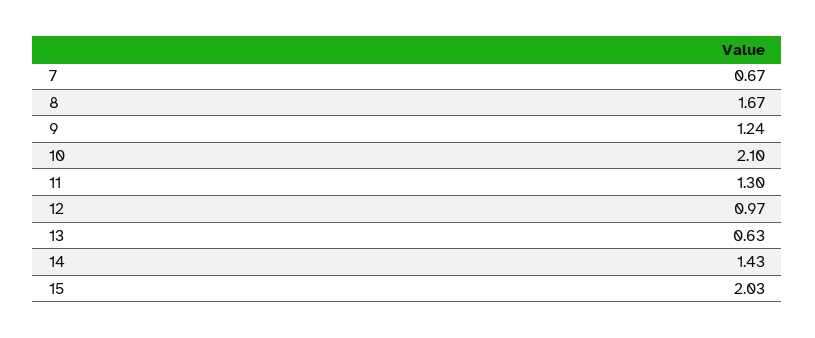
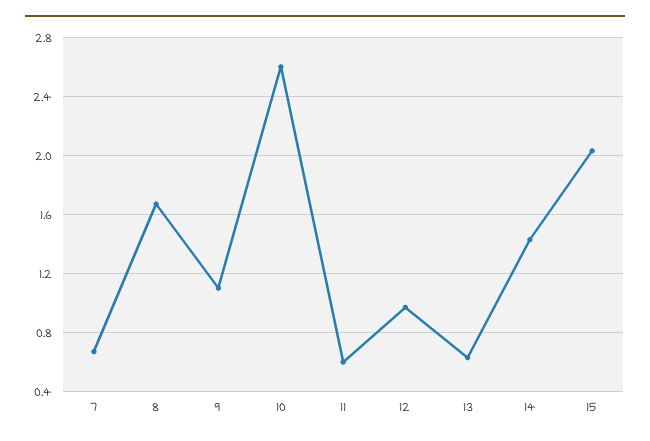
  {
    "7": 0.67,
    "8": 1.67,
-   "9": 1.24,
+   "9": 1.1,
-   "10": 2.1,
+   "10": 2.6,
-   "11": 1.3,
+   "11": 0.6,
    "12": 0.97,
    "13": 0.63,
    "14": 1.43,
    "15": 2.03
  }

